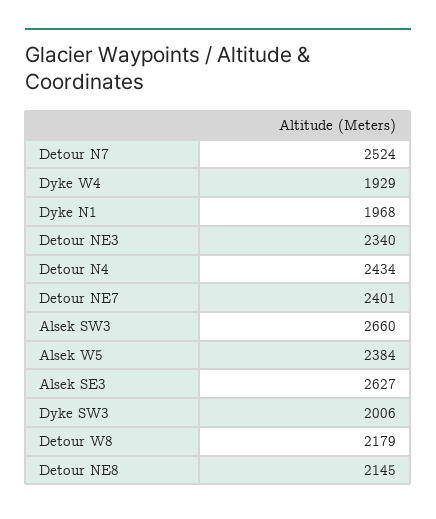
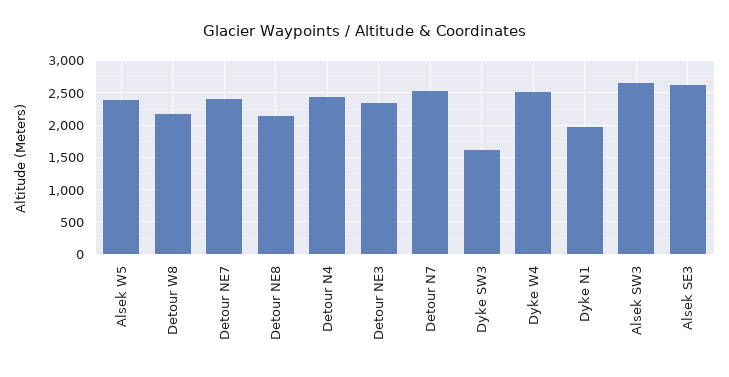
  {
    "Detour N7": 2524,
-   "Dyke W4": 1929,
+   "Dyke W4": 2500,
    "Dyke N1": 1968,
    "Detour NE3": 2340,
    "Detour N4": 2434,
    "Detour NE7": 2401,
    "Alsek SW3": 2660,
    "Alsek W5": 2384,
    "Alsek SE3": 2627,
-   "Dyke SW3": 2006,
+   "Dyke SW3": 1600,
    "Detour W8": 2179,
    "Detour NE8": 2145
  }

